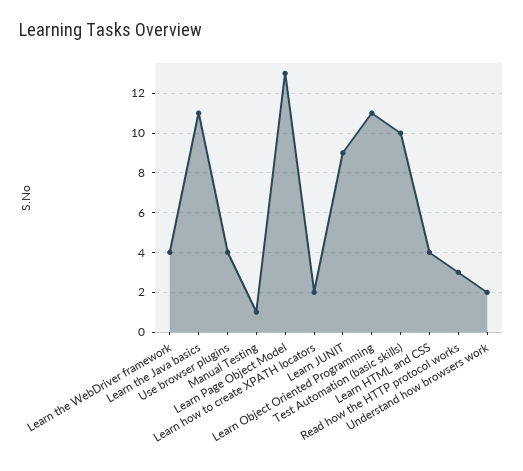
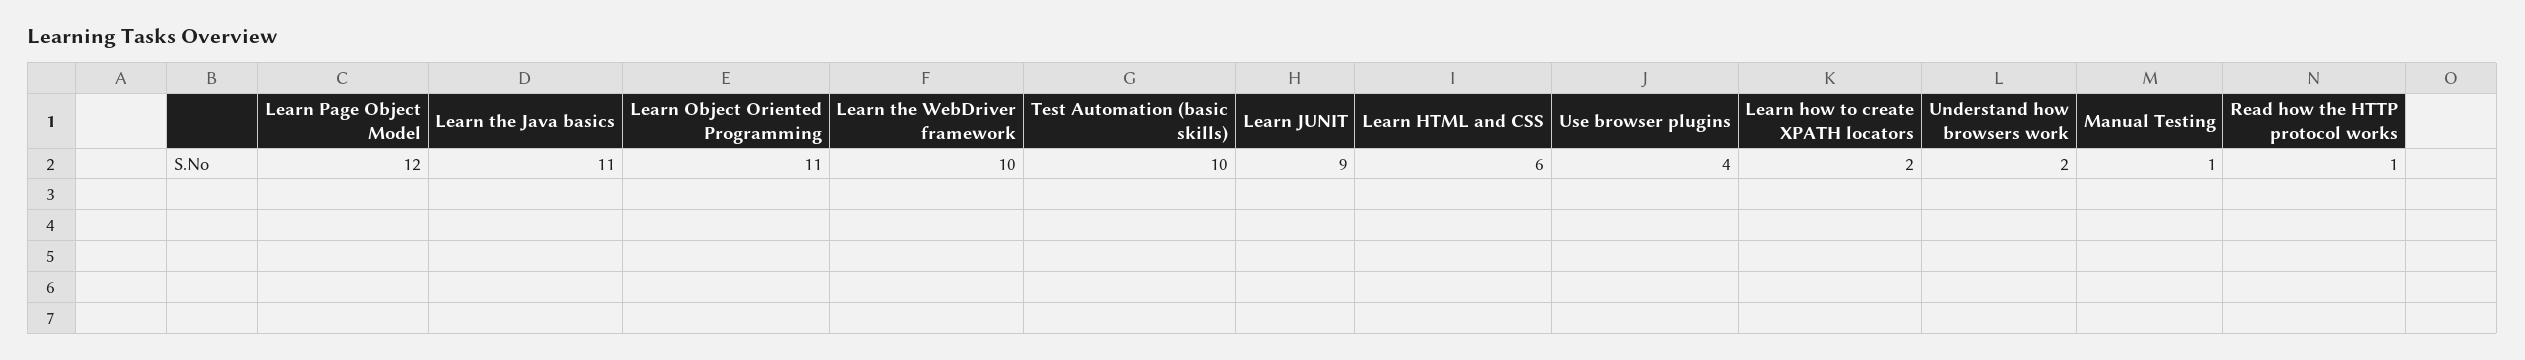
  {
-   "Learn the WebDriver framework": 4,
+   "Learn the WebDriver framework": 10,
    "Learn the Java basics": 11,
    "Use browser plugins": 4,
    "Manual Testing": 1,
-   "Learn Page Object Model": 13,
+   "Learn Page Object Model": 12,
    "Learn how to create XPATH locators": 2,
    "Learn JUNIT": 9,
    "Learn Object Oriented Programming": 11,
    "Test Automation (basic skills)": 10,
-   "Learn HTML and CSS": 4,
+   "Learn HTML and CSS": 6,
-   "Read how the HTTP protocol works": 3,
+   "Read how the HTTP protocol works": 1,
    "Understand how browsers work": 2
  }

